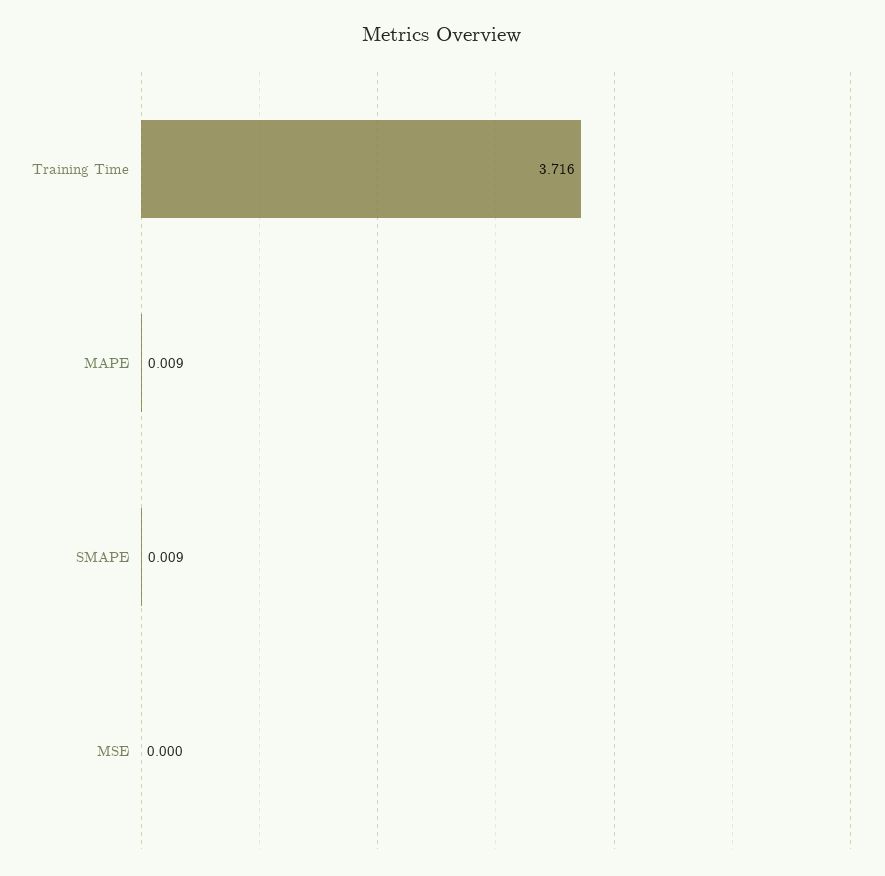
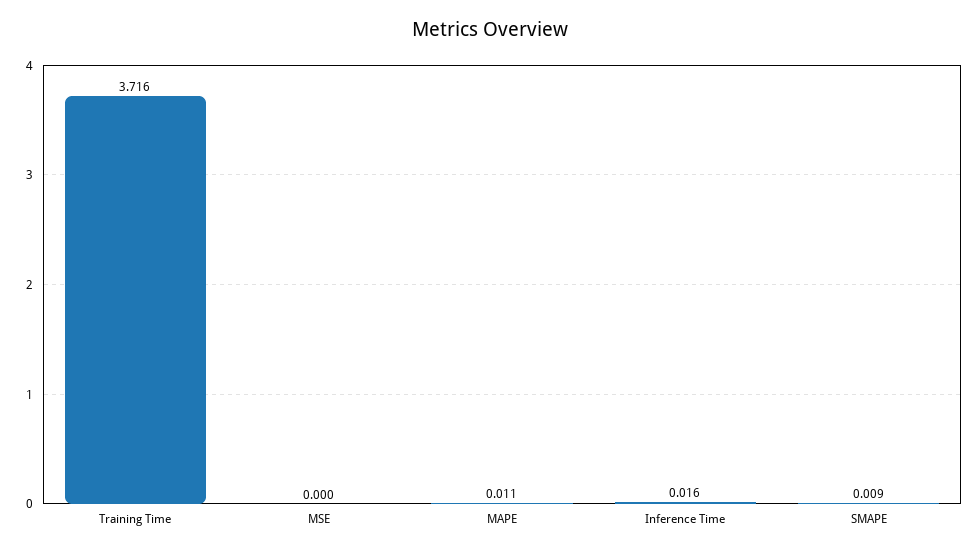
  {
    "Training Time": 3.716,
-   "MAPE": 0.009,
+   "MAPE": 0.011,
    "SMAPE": 0.009,
-   "MSE": 0
+   "MSE": 0,
+   "Inference Time": 0.016
  }

